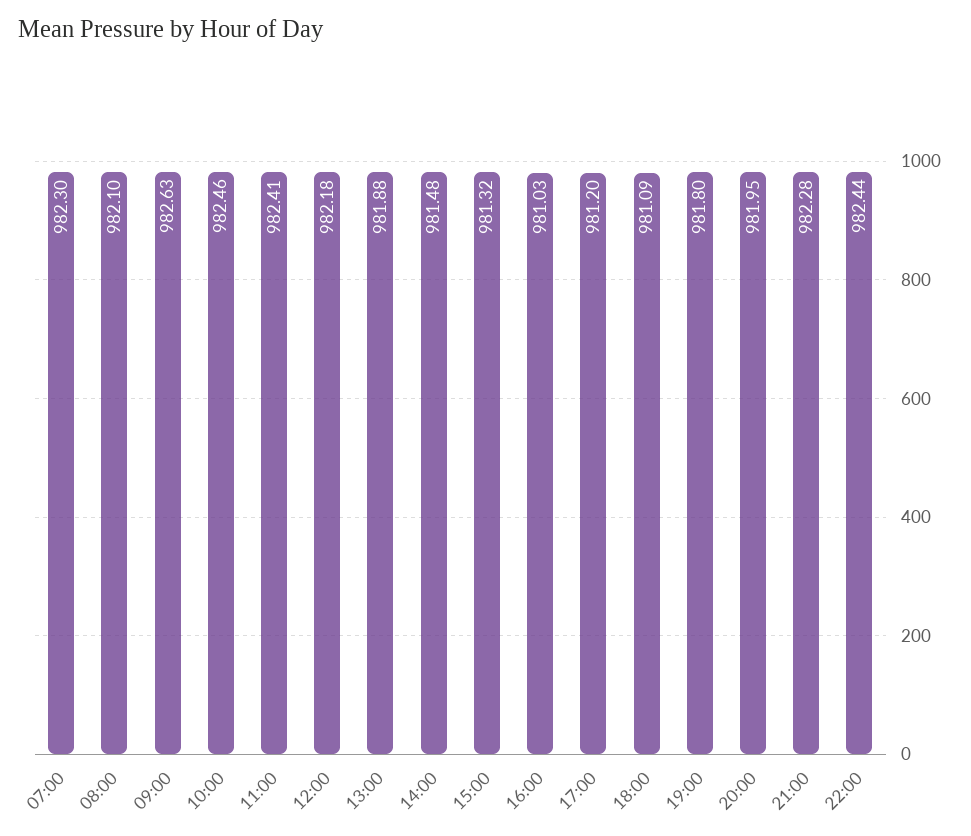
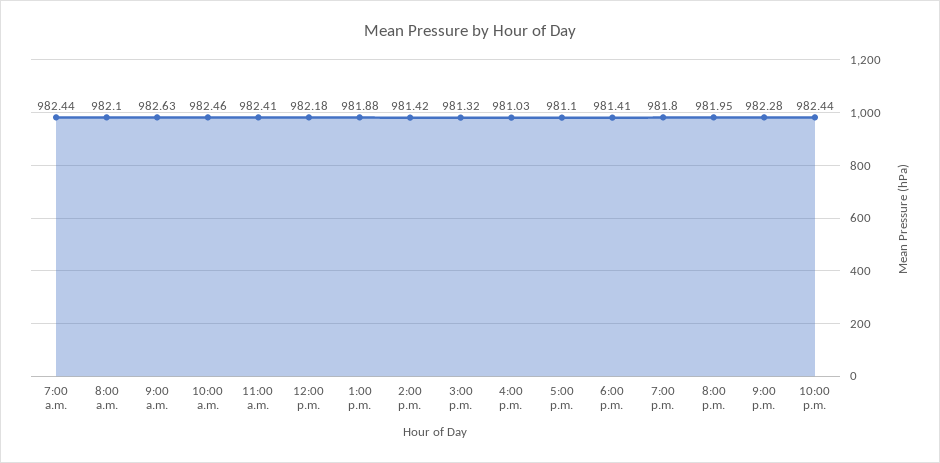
  {
-   "07:00": 982.3,
+   "07:00": 982.44,
    "08:00": 982.1,
    "09:00": 982.63,
    "10:00": 982.46,
    "11:00": 982.41,
    "12:00": 982.18,
    "13:00": 981.88,
-   "14:00": 981.48,
+   "14:00": 981.42,
    "15:00": 981.32,
    "16:00": 981.03,
-   "17:00": 981.2,
+   "17:00": 981.1,
-   "18:00": 981.09,
+   "18:00": 981.41,
    "19:00": 981.8,
    "20:00": 981.95,
    "21:00": 982.28,
    "22:00": 982.44
  }

